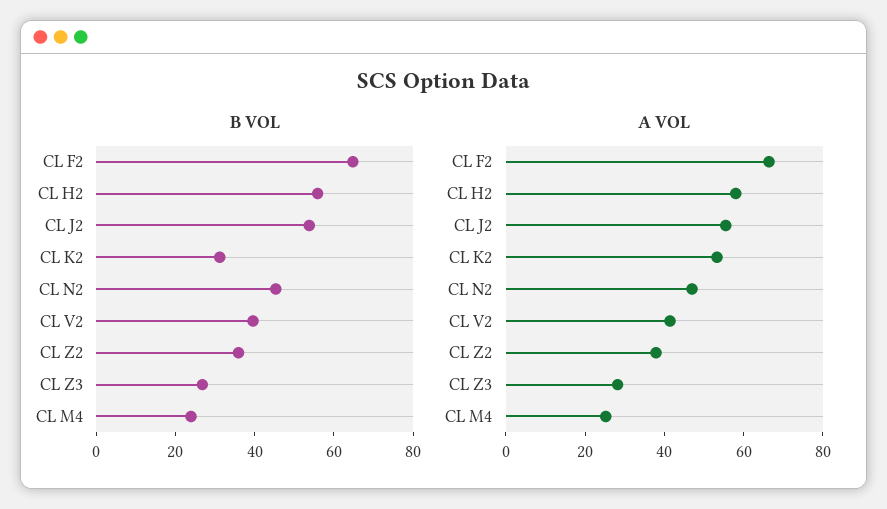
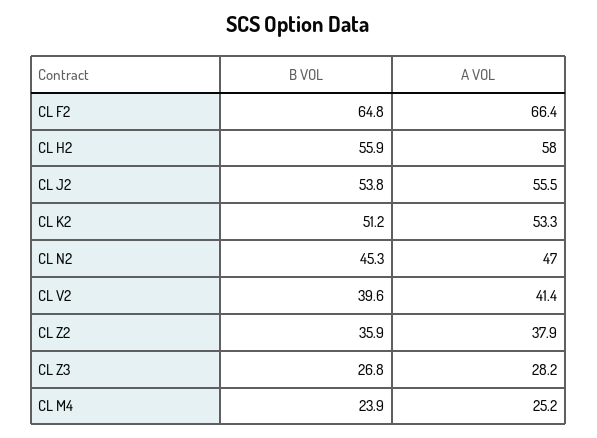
  {
    "B VOL": {
      "CL F2": 64.8,
      "CL H2": 55.9,
      "CL J2": 53.8,
-     "CL K2": 30,
+     "CL K2": 51.2,
      "CL N2": 45.3,
      "CL V2": 39.6,
      "CL Z2": 35.9,
      "CL Z3": 26.8,
      "CL M4": 23.9
    },
    "A VOL": {
      "CL F2": 66.4,
      "CL H2": 58,
      "CL J2": 55.5,
      "CL K2": 53.3,
      "CL N2": 47,
      "CL V2": 41.4,
      "CL Z2": 37.9,
      "CL Z3": 28.2,
      "CL M4": 25.2
    }
  }

